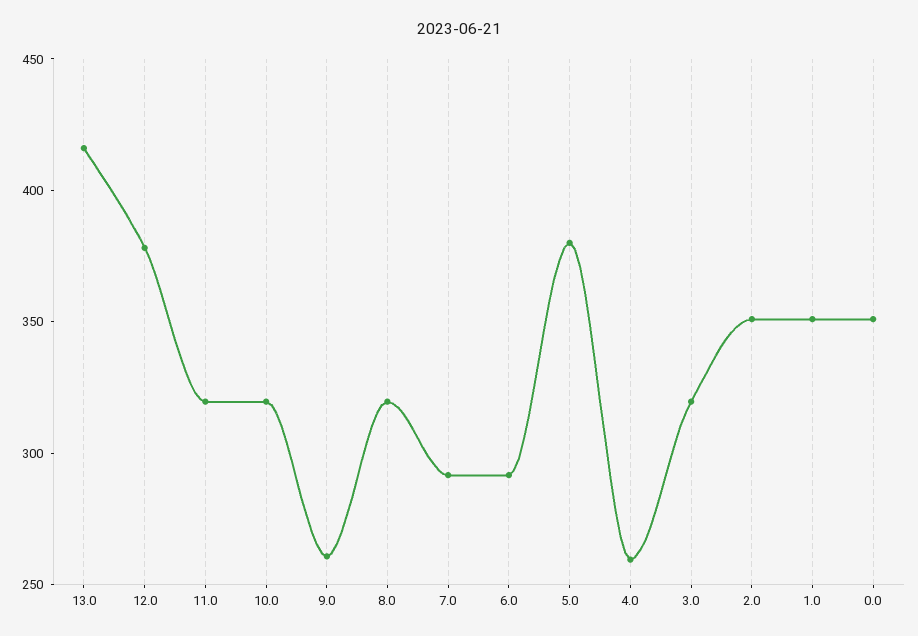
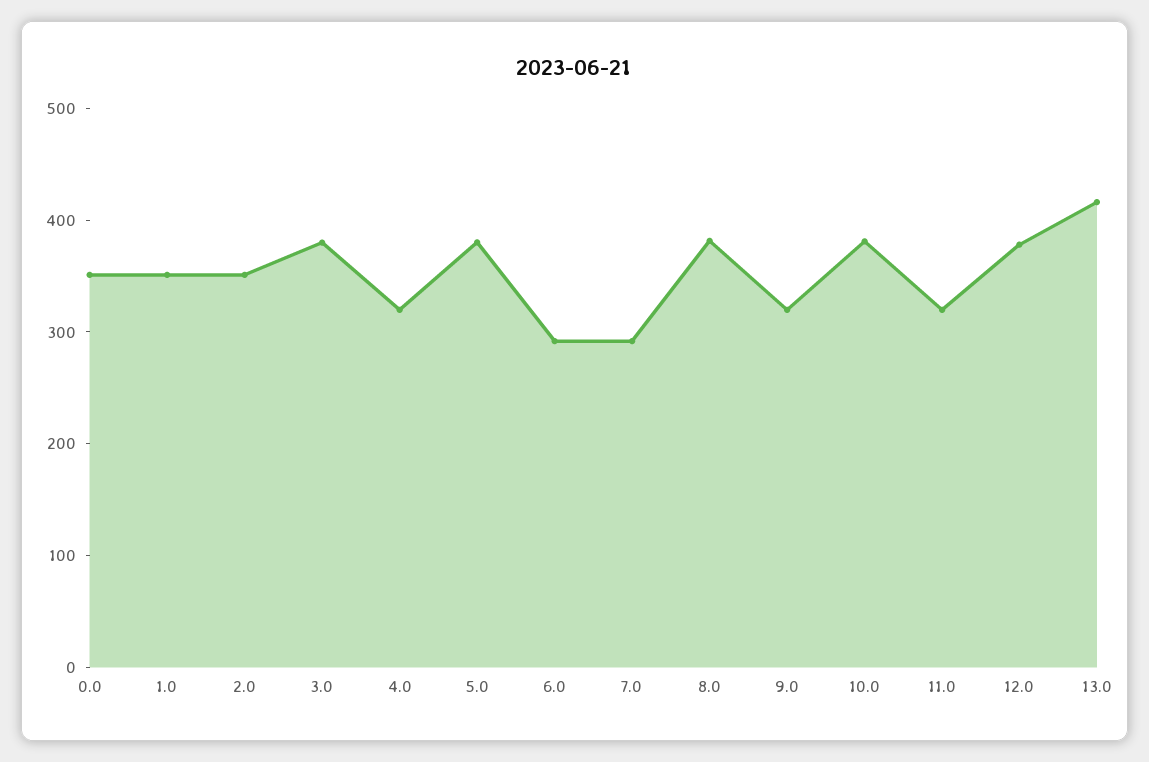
  {
    "13.0": 420,
    "12.0": 380,
    "11.0": 320,
-   "10.0": 320,
+   "10.0": 380,
-   "9.0": 260,
+   "9.0": 320,
-   "8.0": 320,
+   "8.0": 380,
    "7.0": 290,
    "6.0": 290,
    "5.0": 380,
-   "4.0": 260,
+   "4.0": 320,
-   "3.0": 320,
+   "3.0": 380,
    "2.0": 350,
    "1.0": 350,
    "0.0": 350
  }

